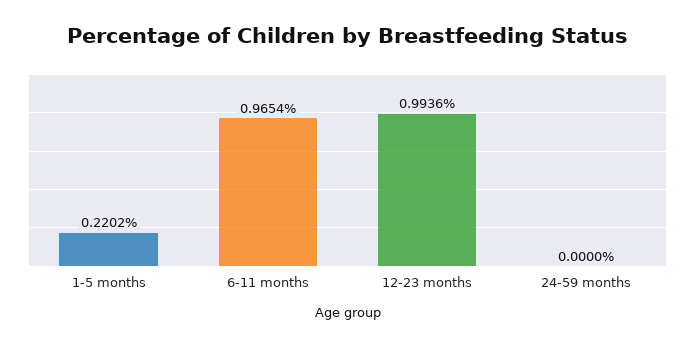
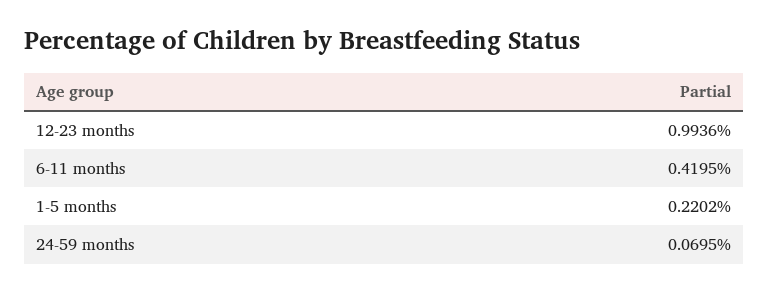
  {
    "1-5 months": 0.2202,
-   "6-11 months": 0.9654,
+   "6-11 months": 0.4195,
    "12-23 months": 0.9936,
-   "24-59 months": 0
+   "24-59 months": 0.0695
  }

